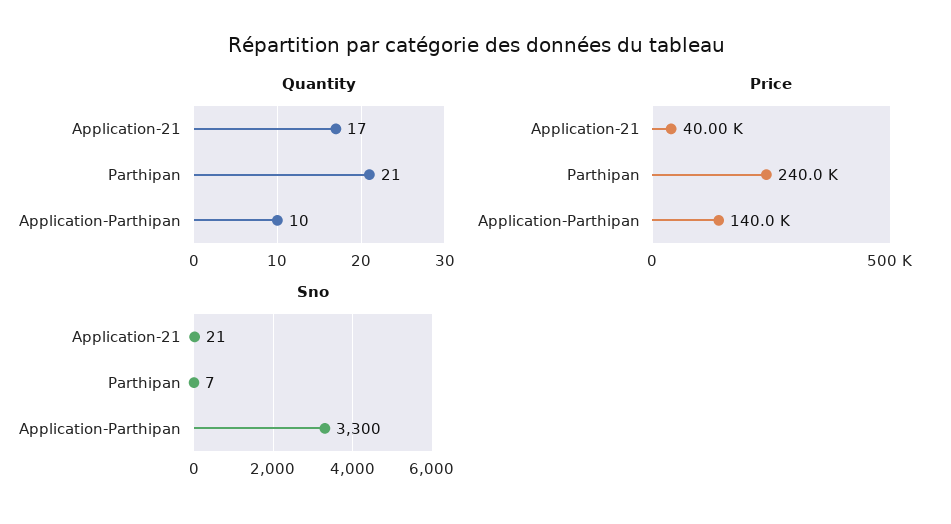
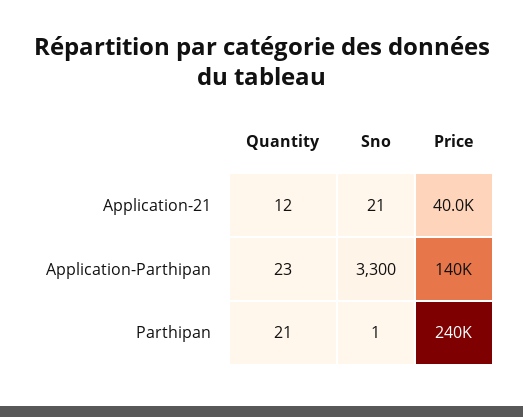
  {
    "Quantity": {
-     "Application-21": 17,
+     "Application-21": 12,
      "Parthipan": 21,
-     "Application-Parthipan": 10
+     "Application-Parthipan": 23
    },
    "Price": {
      "Application-21": 40000,
      "Parthipan": 240000,
      "Application-Parthipan": 140000
    },
    "Sno": {
      "Application-21": 21,
-     "Parthipan": 7,
+     "Parthipan": 1,
      "Application-Parthipan": 3300
    }
  }

